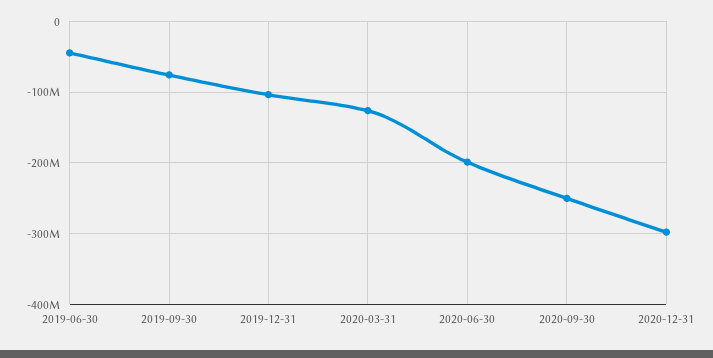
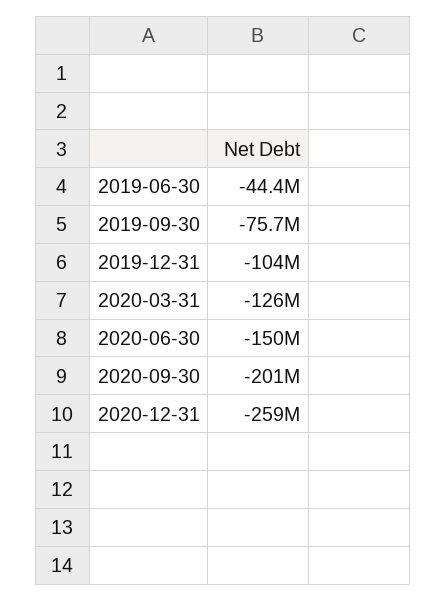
  {
    "2019-06-30": -44400000,
    "2019-09-30": -75700000,
    "2019-12-31": -104000000,
    "2020-03-31": -126000000,
-   "2020-06-30": -200000000,
+   "2020-06-30": -150000000,
-   "2020-09-30": -250000000,
+   "2020-09-30": -201000000,
-   "2020-12-31": -300000000
+   "2020-12-31": -259000000
  }

